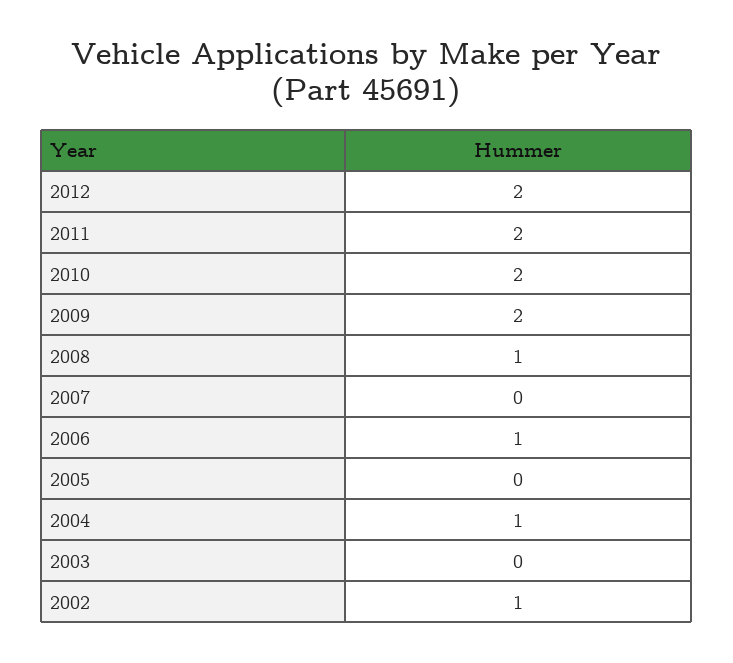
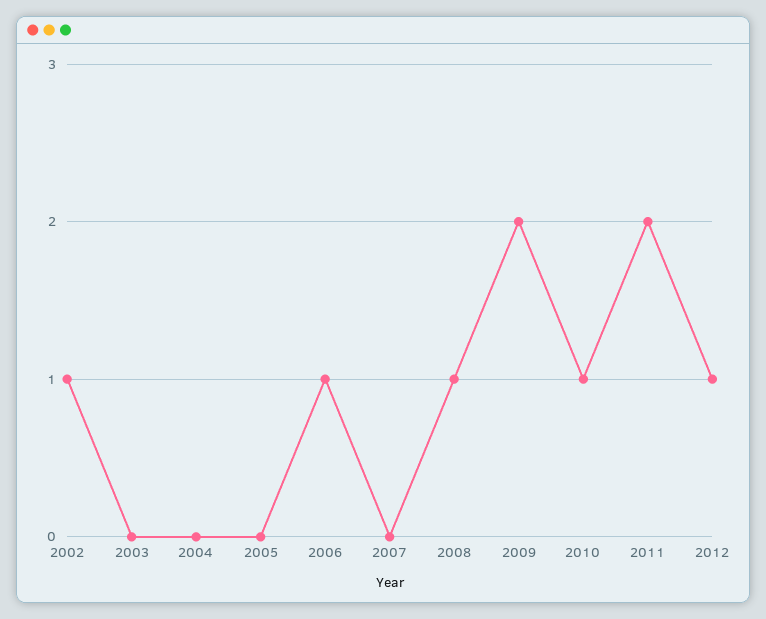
  {
-   "2012": 2,
+   "2012": 1,
    "2011": 2,
-   "2010": 2,
+   "2010": 1,
    "2009": 2,
    "2008": 1,
    "2007": 0,
    "2006": 1,
    "2005": 0,
-   "2004": 1,
+   "2004": 0,
    "2003": 0,
    "2002": 1
  }

